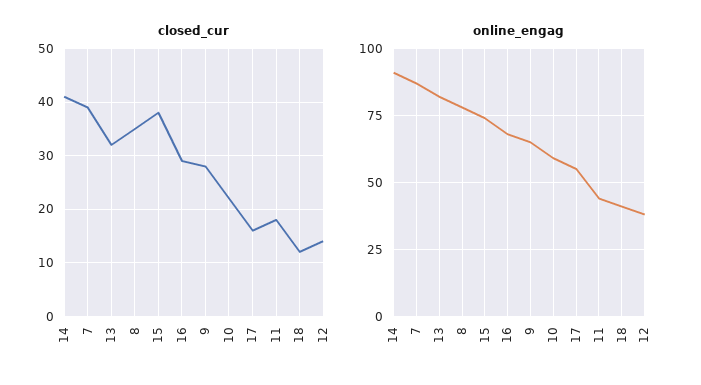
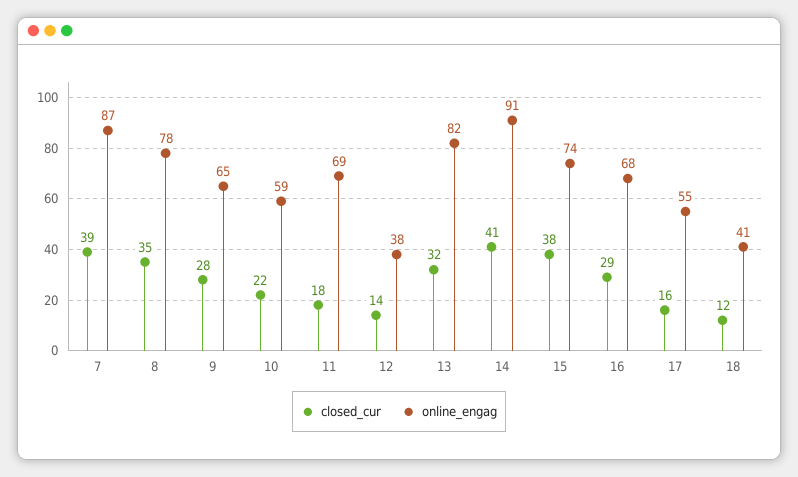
  {
    "closed_cur": {
      "14": 41,
      "7": 39,
      "13": 32,
      "8": 35,
      "15": 38,
      "16": 29,
      "9": 28,
      "10": 22,
      "17": 16,
      "11": 18,
      "18": 12,
      "12": 14
    },
    "online_engag": {
      "14": 91,
      "7": 87,
      "13": 82,
      "8": 78,
      "15": 74,
      "16": 68,
      "9": 65,
      "10": 59,
      "17": 55,
-     "11": 45,
+     "11": 69,
      "18": 41,
      "12": 38
    }
  }

